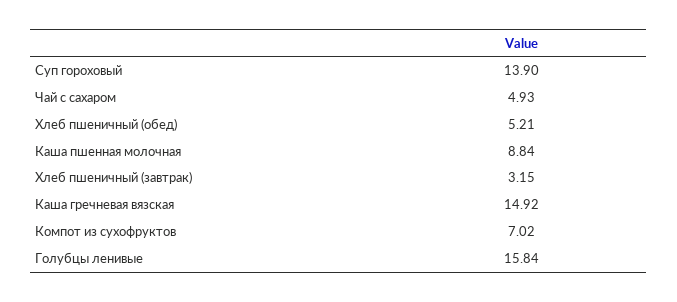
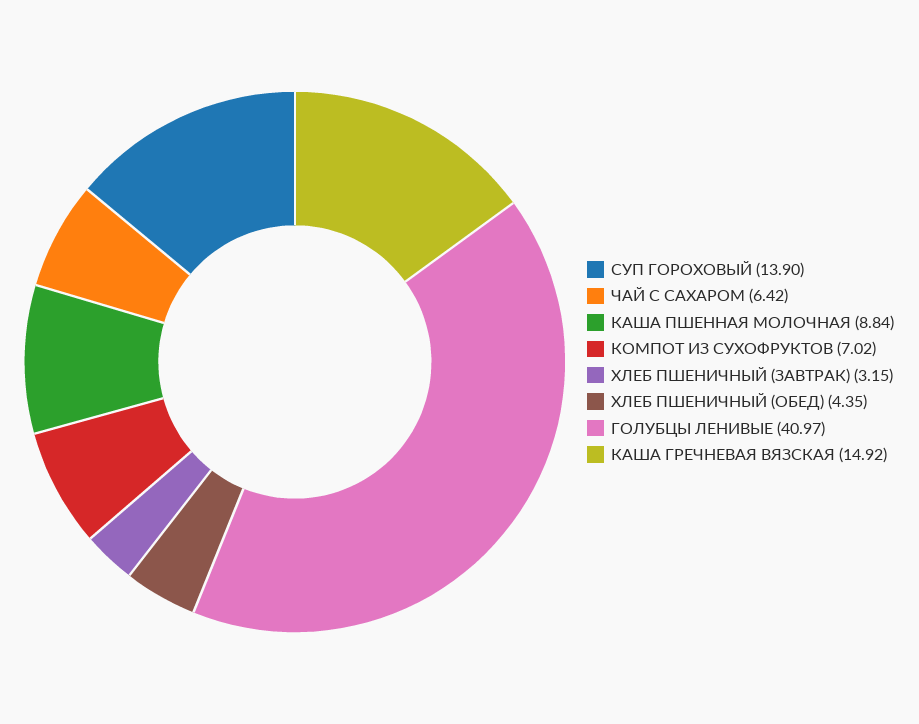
  {
    "Суп гороховый": 13.9,
-   "Чай с сахаром": 4.93,
+   "Чай с сахаром": 6.42,
-   "Хлеб пшеничный (обед)": 5.21,
+   "Хлеб пшеничный (обед)": 4.35,
    "Каша пшенная молочная": 8.84,
    "Хлеб пшеничный (завтрак)": 3.15,
    "Каша гречневая вязская": 14.92,
    "Компот из сухофруктов": 7.02,
-   "Голубцы ленивые": 15.84
+   "Голубцы ленивые": 40.97
  }

